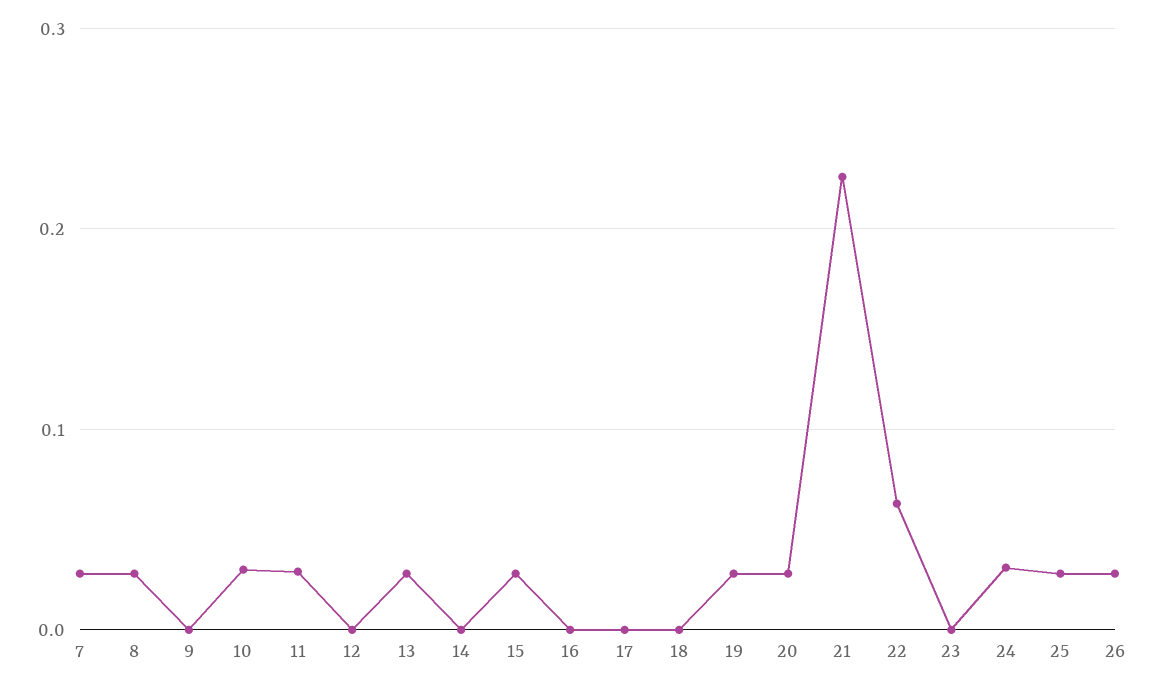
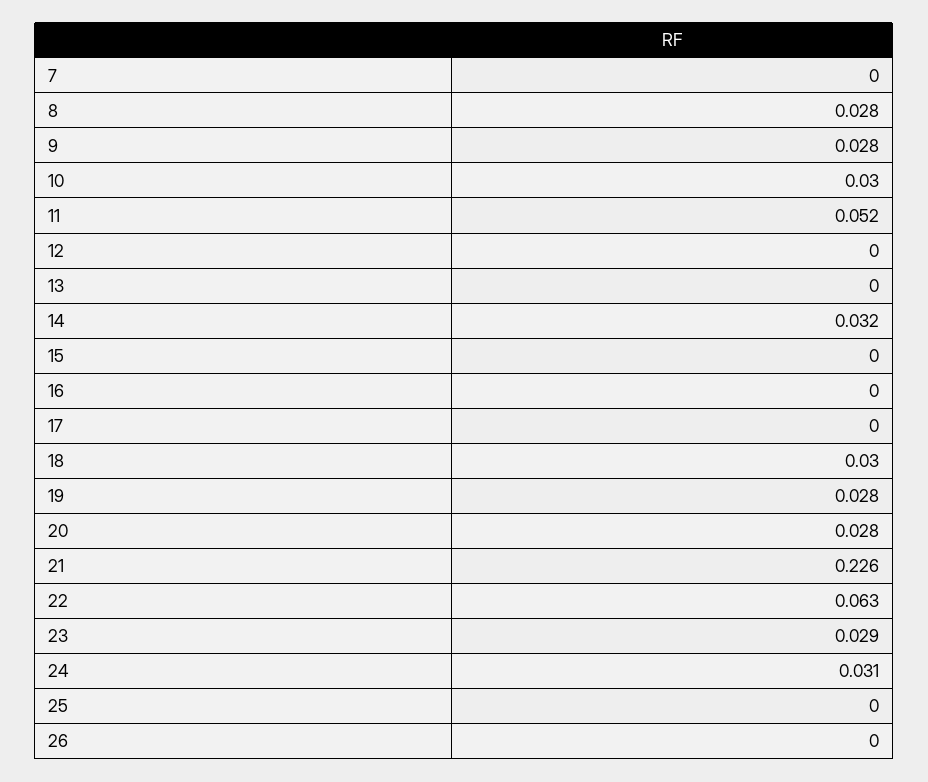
  {
-   "7": 0.03,
+   "7": 0,
    "8": 0.028,
-   "9": 0,
+   "9": 0.028,
    "10": 0.03,
-   "11": 0.03,
+   "11": 0.052,
    "12": 0,
-   "13": 0.03,
+   "13": 0,
-   "14": 0,
+   "14": 0.032,
-   "15": 0.03,
+   "15": 0,
    "16": 0,
    "17": 0,
-   "18": 0,
+   "18": 0.03,
    "19": 0.028,
    "20": 0.028,
    "21": 0.226,
    "22": 0.063,
-   "23": 0,
+   "23": 0.029,
    "24": 0.031,
-   "25": 0.03,
+   "25": 0,
-   "26": 0.03
+   "26": 0
  }

